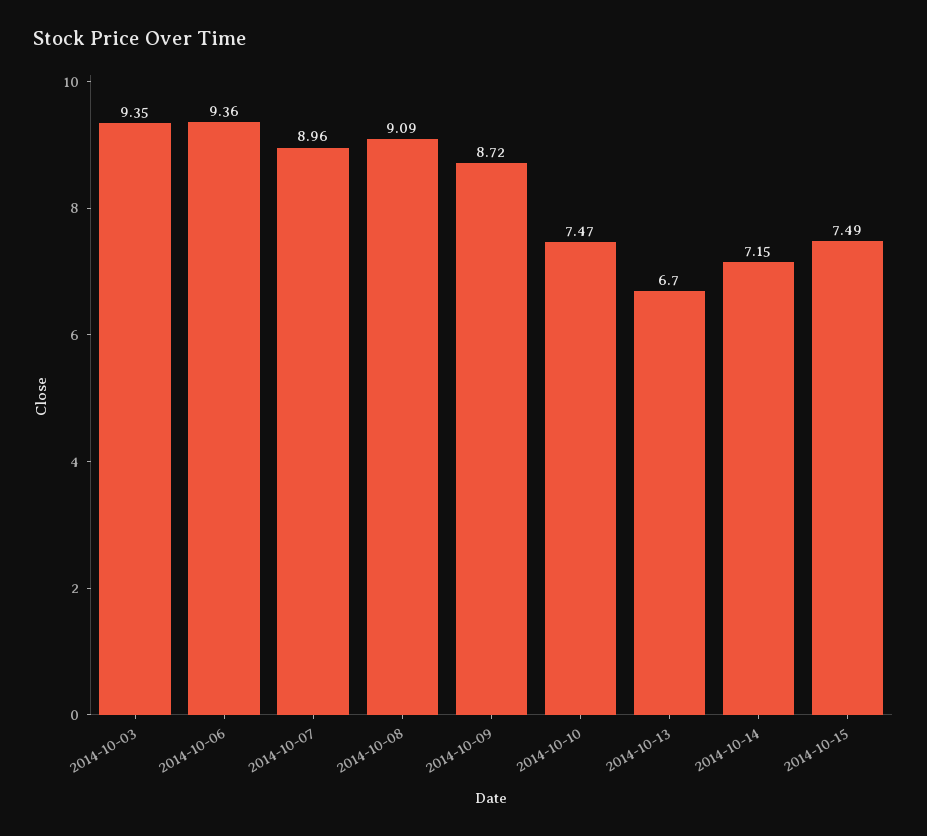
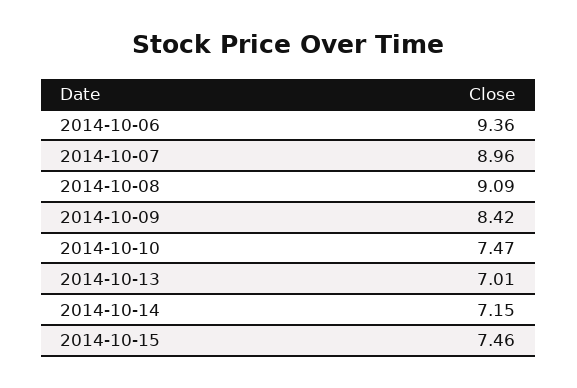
  {
-   "2014-10-03": 9.35,
    "2014-10-06": 9.36,
    "2014-10-07": 8.96,
    "2014-10-08": 9.09,
-   "2014-10-09": 8.72,
+   "2014-10-09": 8.42,
    "2014-10-10": 7.47,
-   "2014-10-13": 6.7,
+   "2014-10-13": 7.01,
    "2014-10-14": 7.15,
-   "2014-10-15": 7.49
+   "2014-10-15": 7.46
  }

